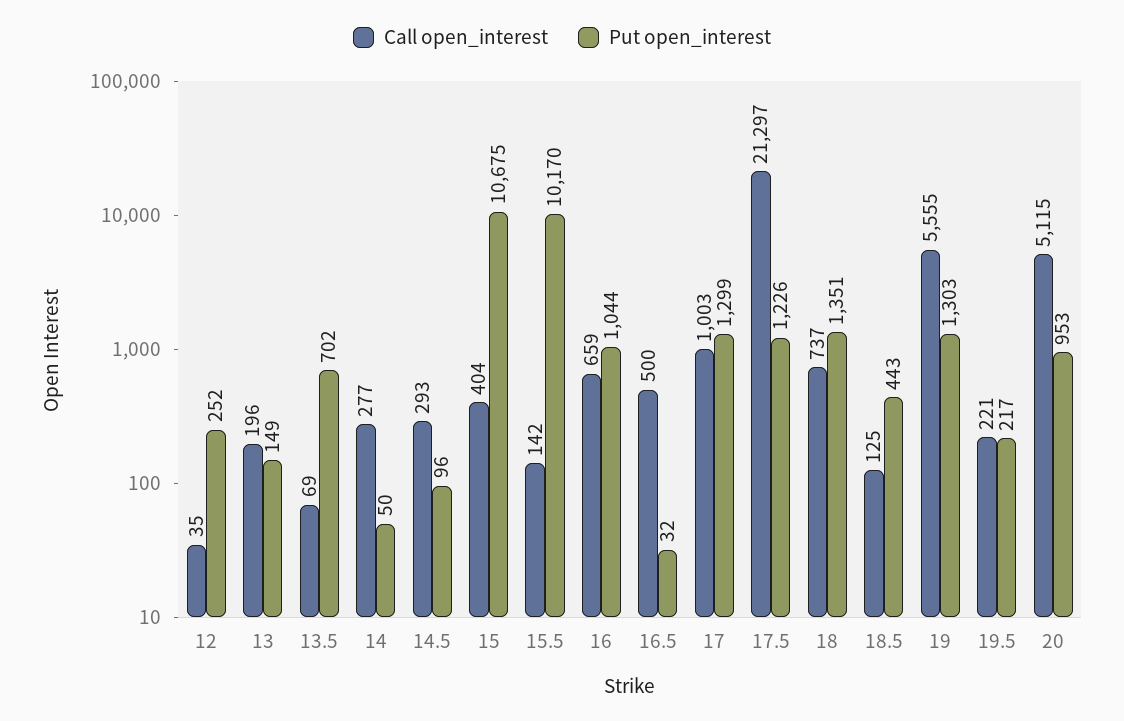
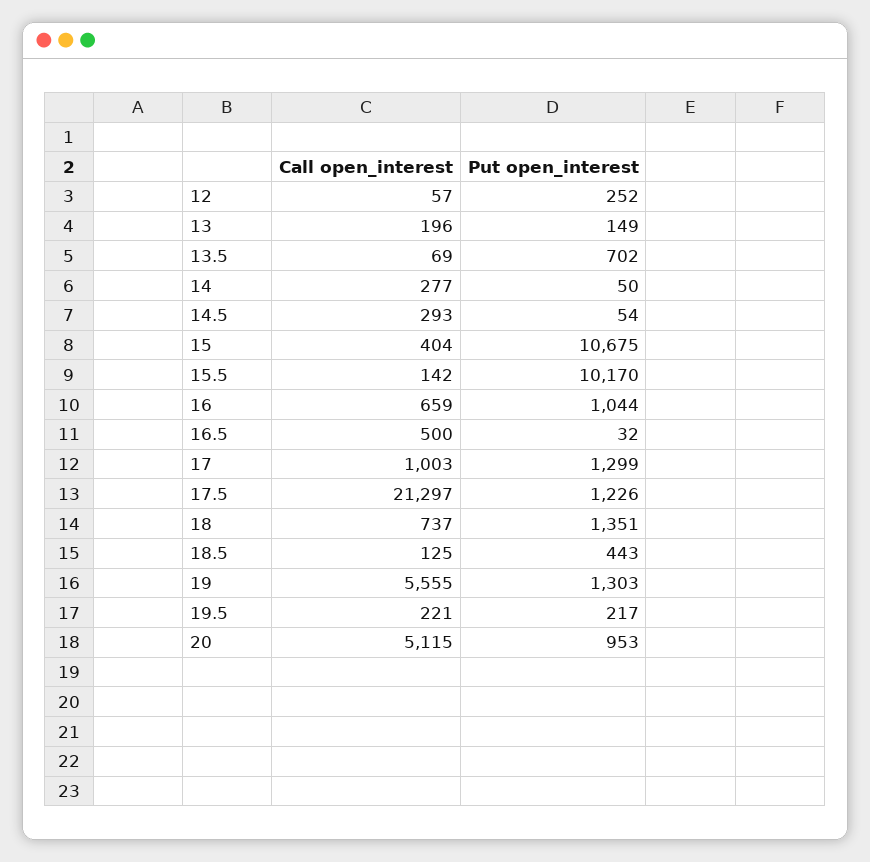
  {
    "Call open_interest": {
-     "12": 35,
+     "12": 57,
      "13": 196,
      "13.5": 69,
      "14": 277,
      "14.5": 293,
      "15": 404,
      "15.5": 142,
      "16": 659,
      "16.5": 500,
      "17": 1003,
      "17.5": 21297,
      "18": 737,
      "18.5": 125,
      "19": 5555,
      "19.5": 221,
      "20": 5115
    },
    "Put open_interest": {
      "12": 252,
      "13": 149,
      "13.5": 702,
      "14": 50,
-     "14.5": 96,
+     "14.5": 54,
      "15": 10675,
      "15.5": 10170,
      "16": 1044,
      "16.5": 32,
      "17": 1299,
      "17.5": 1226,
      "18": 1351,
      "18.5": 443,
      "19": 1303,
      "19.5": 217,
      "20": 953
    }
  }

